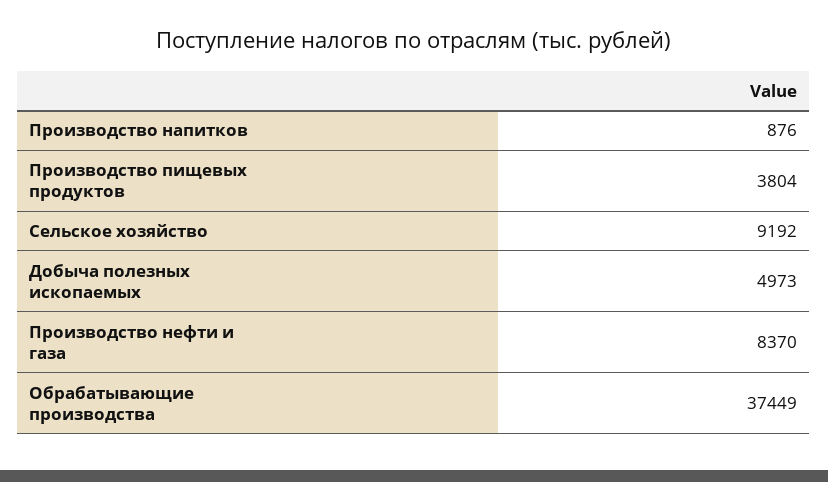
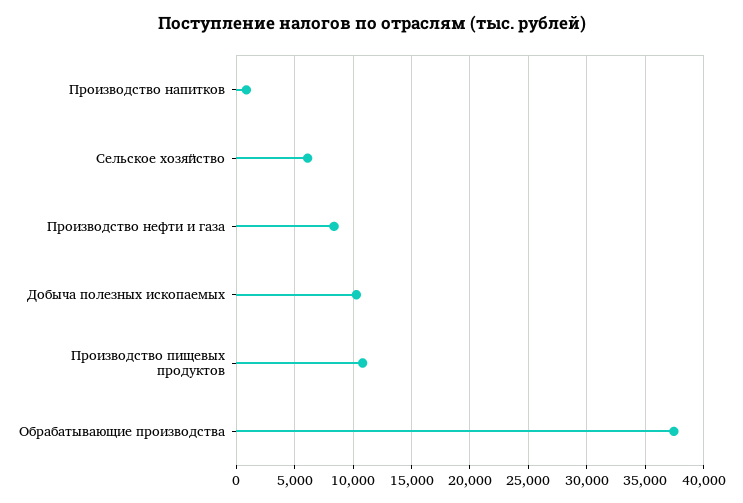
  {
    "Производство напитков": 876,
-   "Производство пищевых продуктов": 3804,
+   "Производство пищевых продуктов": 11000,
-   "Сельское хозяйство": 9192,
+   "Сельское хозяйство": 6000,
-   "Добыча полезных ископаемых": 4973,
+   "Добыча полезных ископаемых": 10000,
    "Производство нефти и газа": 8370,
    "Обрабатывающие производства": 37449
  }

